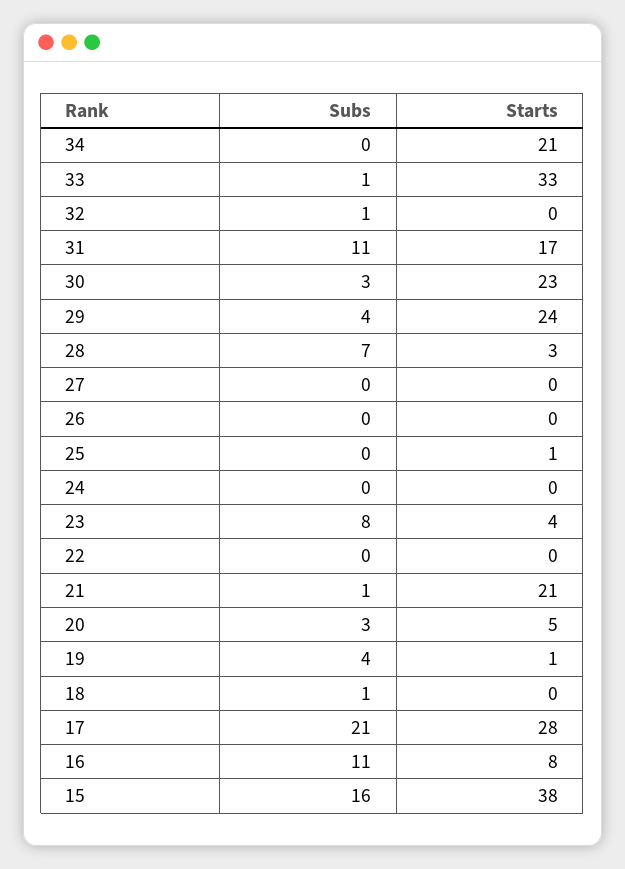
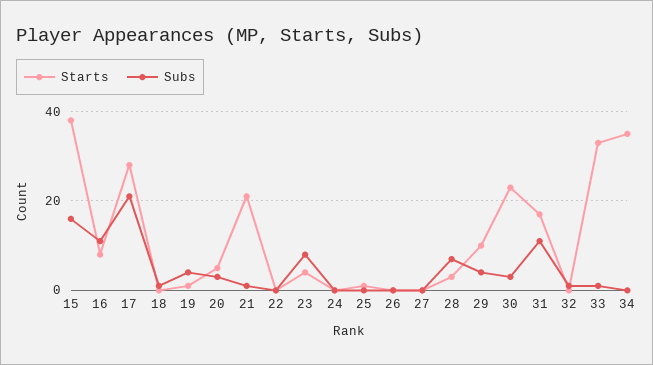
  {
    "Subs": {
      "34": 0,
      "33": 1,
      "32": 1,
      "31": 11,
      "30": 3,
      "29": 4,
      "28": 7,
      "27": 0,
      "26": 0,
      "25": 0,
      "24": 0,
      "23": 8,
      "22": 0,
      "21": 1,
      "20": 3,
      "19": 4,
      "18": 1,
      "17": 21,
      "16": 11,
      "15": 16
    },
    "Starts": {
-     "34": 21,
+     "34": 35,
      "33": 33,
      "32": 0,
      "31": 17,
      "30": 23,
-     "29": 24,
+     "29": 10,
      "28": 3,
      "27": 0,
      "26": 0,
      "25": 1,
      "24": 0,
      "23": 4,
      "22": 0,
      "21": 21,
      "20": 5,
      "19": 1,
      "18": 0,
      "17": 28,
      "16": 8,
      "15": 38
    }
  }

